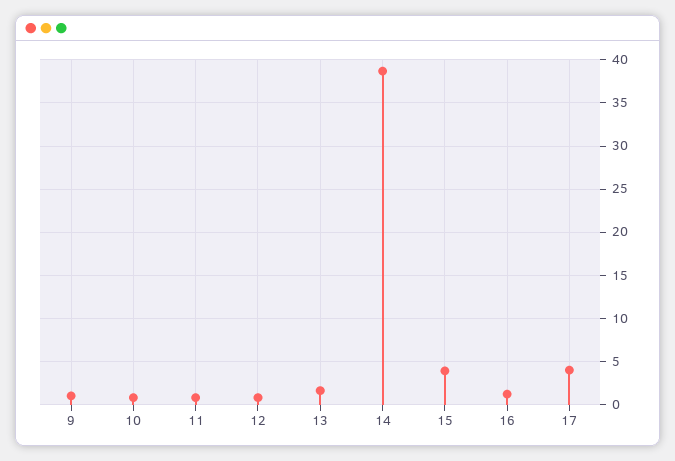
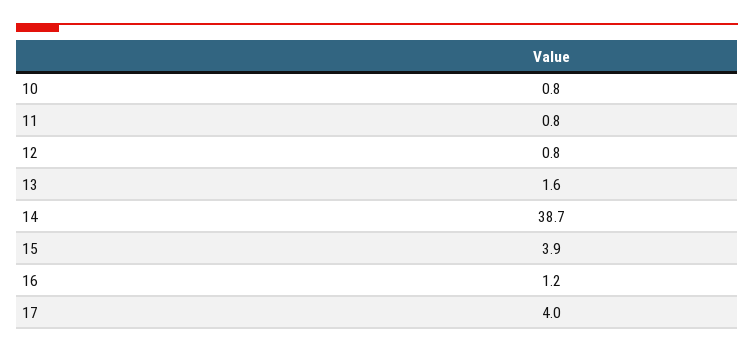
  {
-   "9": 1,
    "10": 0.8,
    "11": 0.8,
    "12": 0.8,
    "13": 1.6,
    "14": 38.7,
    "15": 3.9,
    "16": 1.2,
    "17": 4
  }

